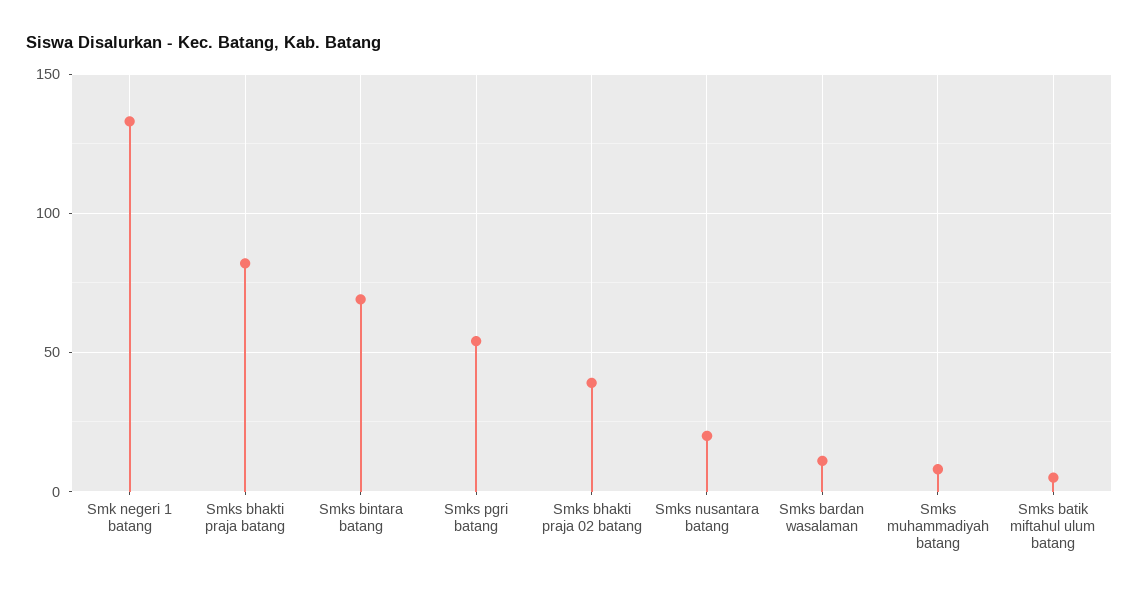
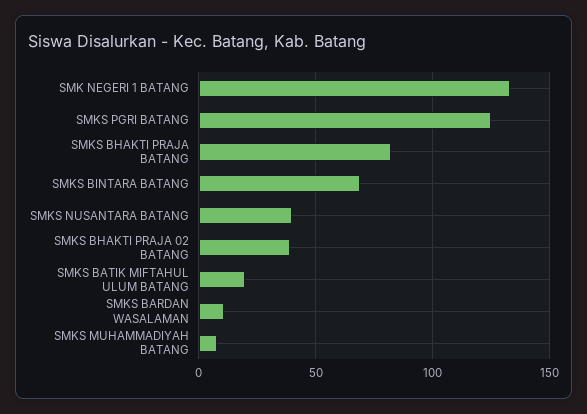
  {
    "Smk negeri 1 batang": 135,
    "Smks bhakti praja batang": 80,
    "Smks bintara batang": 70,
-   "Smks pgri batang": 55,
+   "Smks pgri batang": 125,
    "Smks bhakti praja 02 batang": 40,
-   "Smks nusantara batang": 20,
+   "Smks nusantara batang": 40,
    "Smks bardan wasalaman": 10,
    "Smks muhammadiyah batang": 10,
-   "Smks batik miftahul ulum batang": 5
+   "Smks batik miftahul ulum batang": 20
  }

